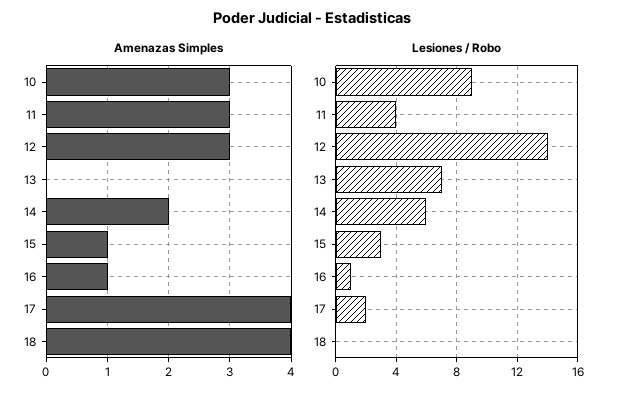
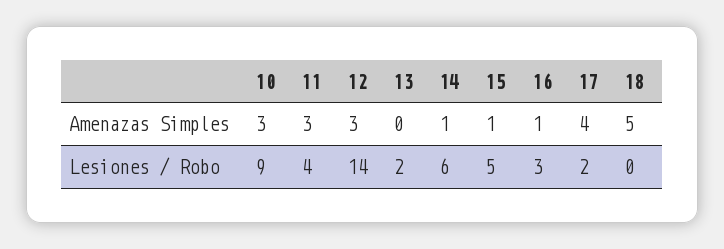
  {
    "Amenazas Simples": {
      "10": 3,
      "11": 3,
      "12": 3,
      "13": 0,
-     "14": 2,
+     "14": 1,
      "15": 1,
      "16": 1,
      "17": 4,
-     "18": 4
+     "18": 5
    },
    "Lesiones / Robo": {
      "10": 9,
      "11": 4,
      "12": 14,
-     "13": 7,
+     "13": 2,
      "14": 6,
-     "15": 3,
+     "15": 5,
-     "16": 1,
+     "16": 3,
      "17": 2,
      "18": 0
    }
  }

